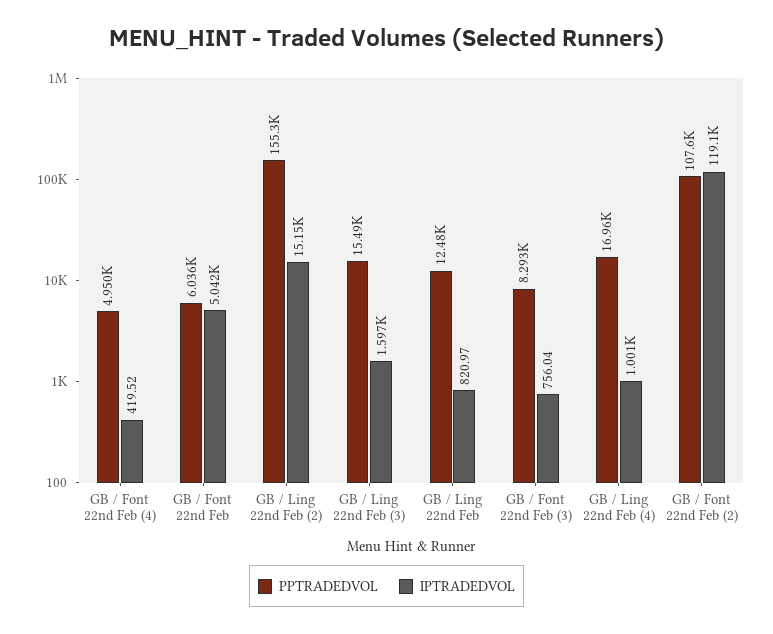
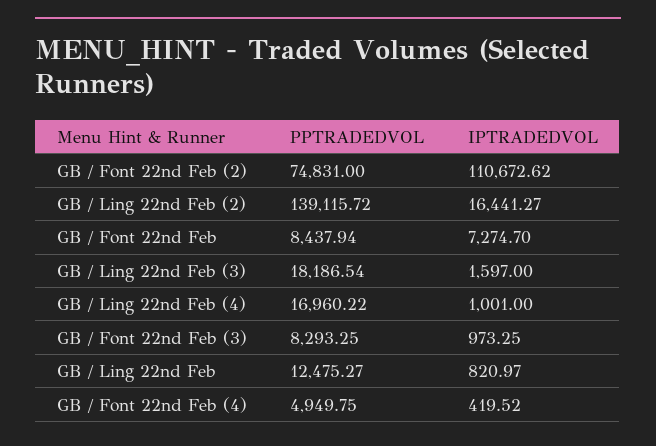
  {
    "PPTRADEDVOL": {
      "GB / Font 22nd Feb (4)": 4949.75,
-     "GB / Font 22nd Feb": 6036,
+     "GB / Font 22nd Feb": 8437.94,
-     "GB / Ling 22nd Feb (2)": 155300,
+     "GB / Ling 22nd Feb (2)": 139115.72,
-     "GB / Ling 22nd Feb (3)": 15490,
+     "GB / Ling 22nd Feb (3)": 18186.54,
      "GB / Ling 22nd Feb": 12475.27,
      "GB / Font 22nd Feb (3)": 8293.25,
      "GB / Ling 22nd Feb (4)": 16960.22,
-     "GB / Font 22nd Feb (2)": 107600
+     "GB / Font 22nd Feb (2)": 74831
    },
    "IPTRADEDVOL": {
      "GB / Font 22nd Feb (4)": 419.52,
-     "GB / Font 22nd Feb": 5042,
+     "GB / Font 22nd Feb": 7274.7,
-     "GB / Ling 22nd Feb (2)": 15150,
+     "GB / Ling 22nd Feb (2)": 16441.27,
      "GB / Ling 22nd Feb (3)": 1597,
      "GB / Ling 22nd Feb": 820.97,
-     "GB / Font 22nd Feb (3)": 756.04,
+     "GB / Font 22nd Feb (3)": 973.25,
      "GB / Ling 22nd Feb (4)": 1001,
-     "GB / Font 22nd Feb (2)": 119100
+     "GB / Font 22nd Feb (2)": 110672.62
    }
  }

